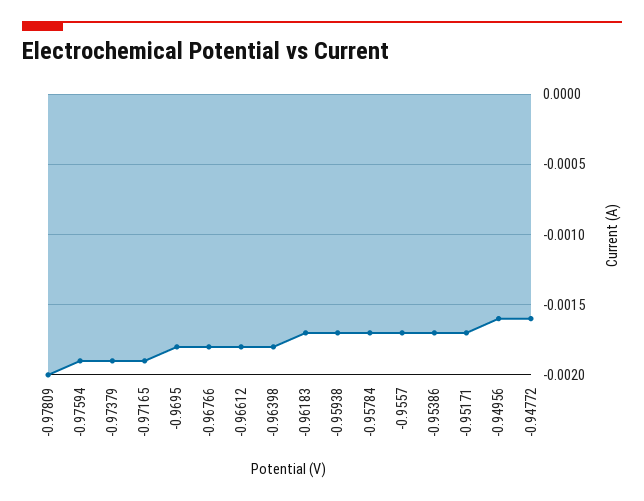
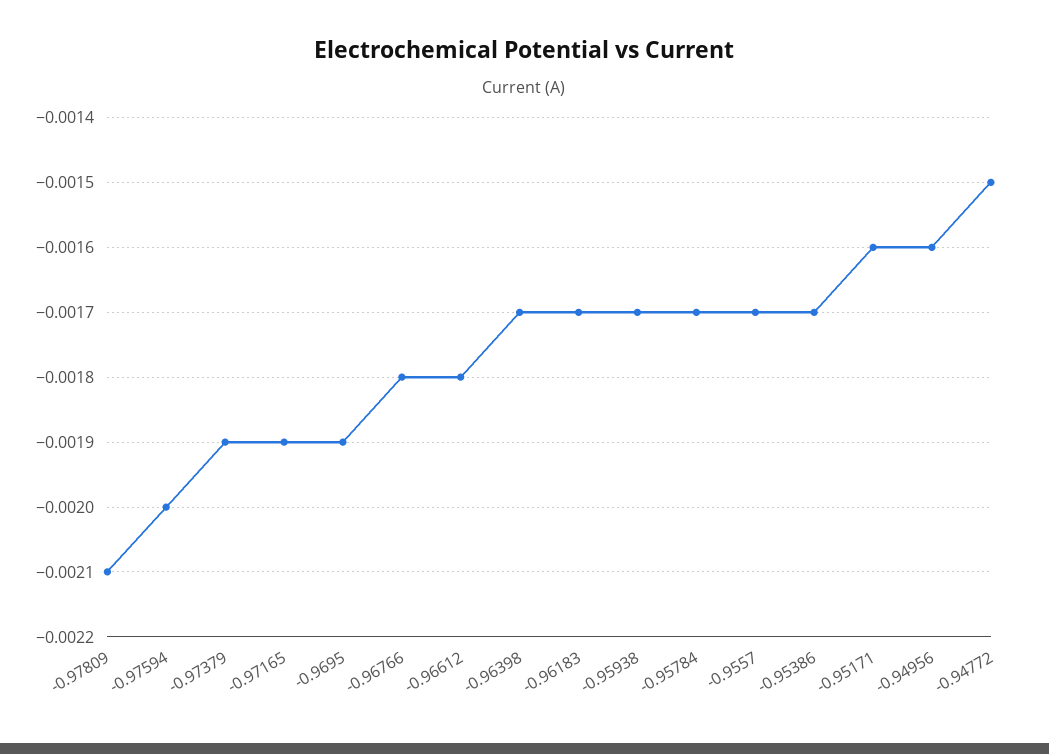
  {
-   "-0.97809": -0.002,
+   "-0.97809": -0.0021,
-   "-0.97594": -0.0019,
+   "-0.97594": -0.002,
    "-0.97379": -0.0019,
    "-0.97165": -0.0019,
-   "-0.9695": -0.0018,
+   "-0.9695": -0.0019,
    "-0.96766": -0.0018,
    "-0.96612": -0.0018,
-   "-0.96398": -0.0018,
+   "-0.96398": -0.0017,
    "-0.96183": -0.0017,
    "-0.95938": -0.0017,
    "-0.95784": -0.0017,
    "-0.9557": -0.0017,
    "-0.95386": -0.0017,
-   "-0.95171": -0.0017,
+   "-0.95171": -0.0016,
    "-0.94956": -0.0016,
-   "-0.94772": -0.0016
+   "-0.94772": -0.0015
  }

